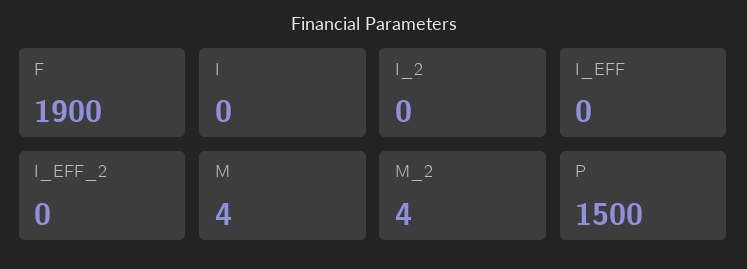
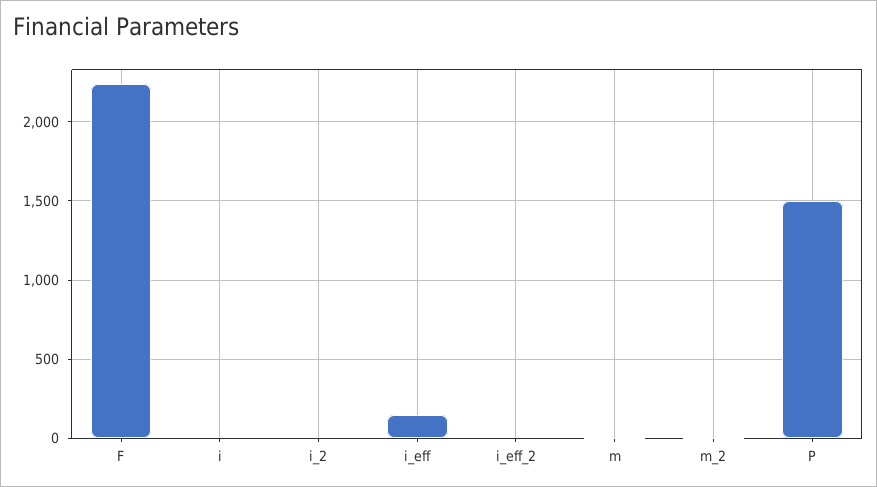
  {
-   "F": 1900,
+   "F": 2250,
    "I": 0,
    "I_2": 0,
-   "I_EFF": 0,
+   "I_EFF": 150,
    "I_EFF_2": 0,
    "M": 4,
    "M_2": 4,
    "P": 1500
  }

